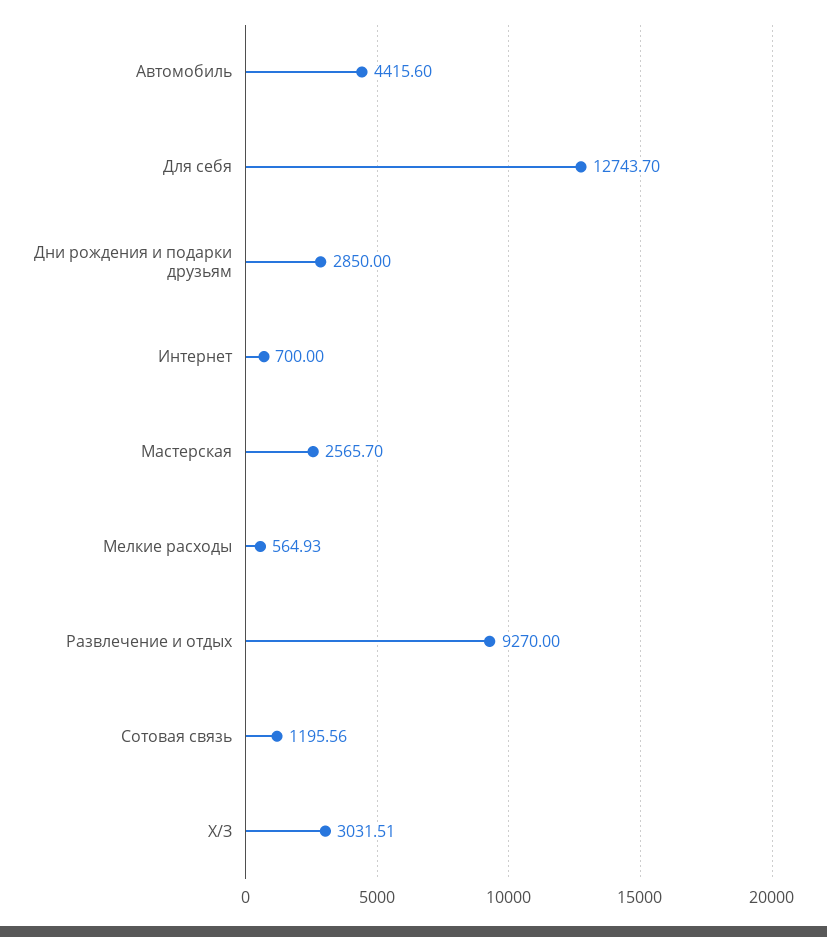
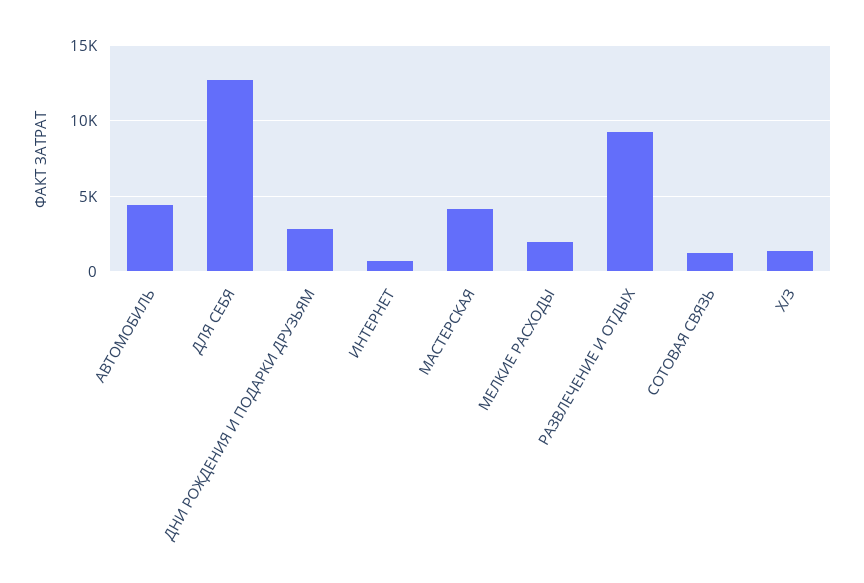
  {
    "Автомобиль": 4415.6,
    "Для себя": 12743.7,
    "Дни рождения и подарки друзьям": 2850,
    "Интернет": 700,
-   "Мастерская": 2565.7,
+   "Мастерская": 4000,
-   "Мелкие расходы": 564.93,
+   "Мелкие расходы": 2000,
    "Развлечение и отдых": 9270,
    "Сотовая связь": 1195.56,
-   "Х/З": 3031.51
+   "Х/З": 1500
  }

